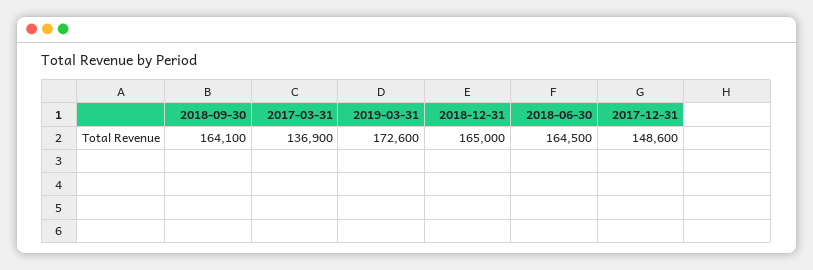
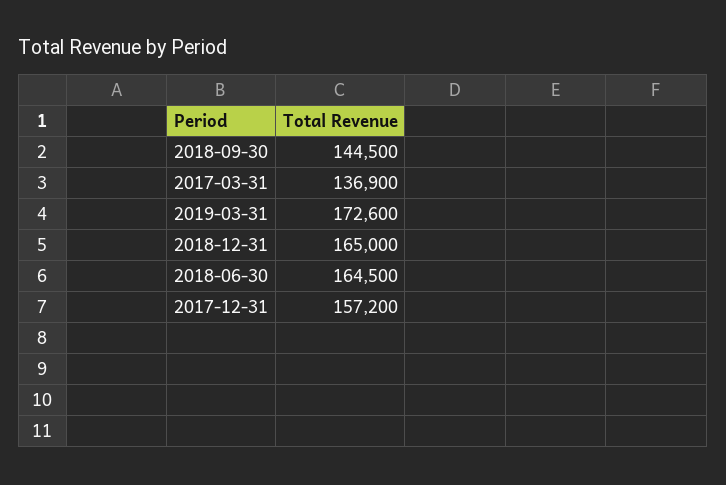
  {
-   "2018-09-30": 164100,
+   "2018-09-30": 144500,
    "2017-03-31": 136900,
    "2019-03-31": 172600,
    "2018-12-31": 165000,
    "2018-06-30": 164500,
-   "2017-12-31": 148600
+   "2017-12-31": 157200
  }

